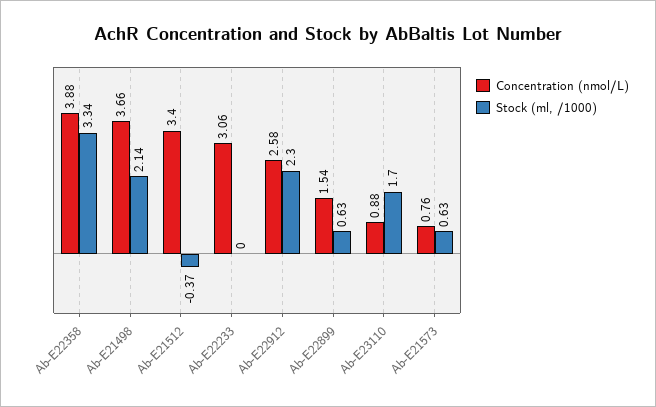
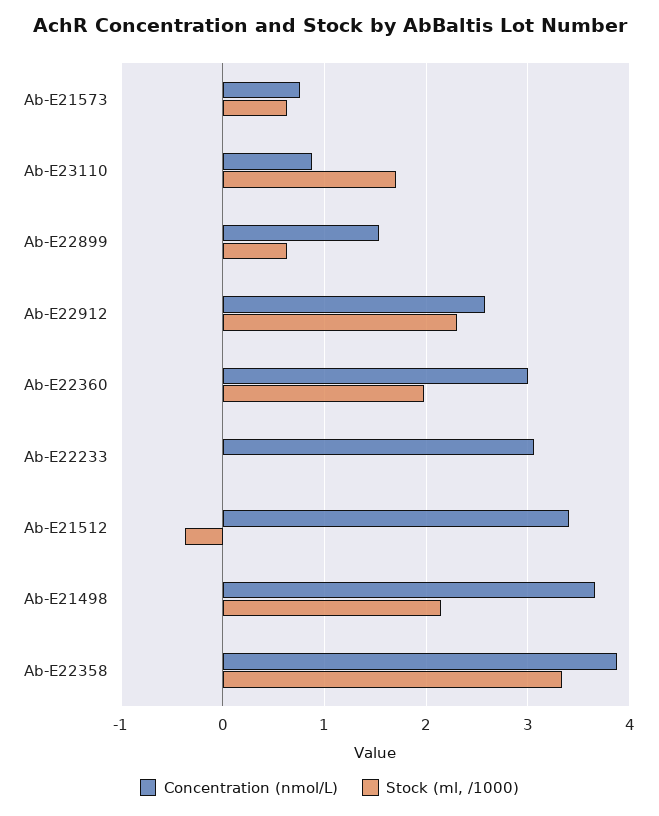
  {
    "Concentration (nmol/L)": {
      "Ab-E22358": 3.88,
      "Ab-E21498": 3.66,
      "Ab-E21512": 3.4,
      "Ab-E22233": 3.06,
      "Ab-E22912": 2.58,
      "Ab-E22899": 1.54,
      "Ab-E23110": 0.88,
-     "Ab-E21573": 0.76
+     "Ab-E21573": 0.76,
+     "Ab-E22360": 3
    },
    "Stock (ml, /1000)": {
      "Ab-E22358": 3.34,
      "Ab-E21498": 2.14,
      "Ab-E21512": -0.37,
      "Ab-E22233": 0,
      "Ab-E22912": 2.3,
      "Ab-E22899": 0.63,
      "Ab-E23110": 1.7,
-     "Ab-E21573": 0.63
+     "Ab-E21573": 0.63,
+     "Ab-E22360": 2
    }
  }

